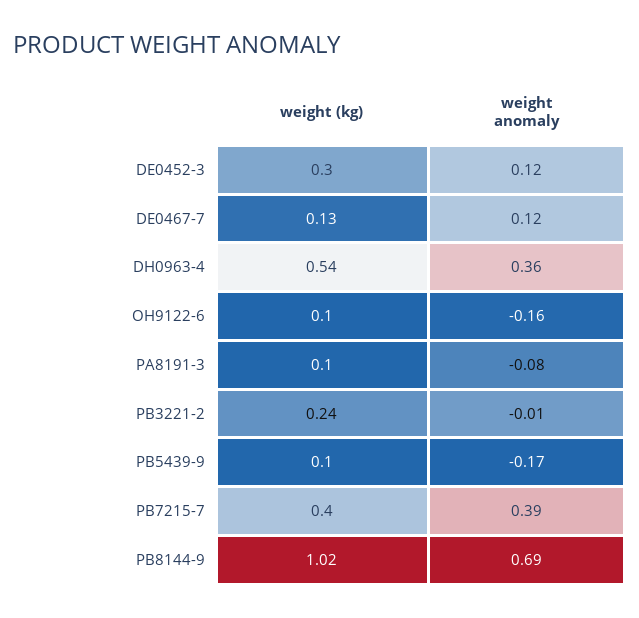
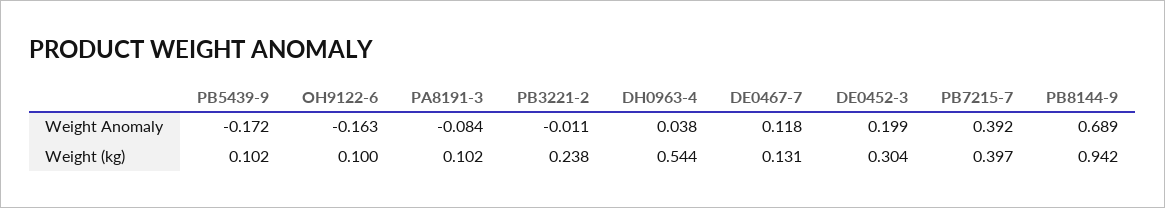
  {
    "weight (kg)": {
      "DE0452-3": 0.304,
      "DE0467-7": 0.131,
      "DH0963-4": 0.544,
      "OH9122-6": 0.1,
      "PA8191-3": 0.102,
      "PB3221-2": 0.238,
      "PB5439-9": 0.102,
      "PB7215-7": 0.397,
-     "PB8144-9": 1.02
+     "PB8144-9": 0.942
    },
    "weight anomaly": {
-     "DE0452-3": 0.12,
+     "DE0452-3": 0.199,
      "DE0467-7": 0.118,
-     "DH0963-4": 0.36,
+     "DH0963-4": 0.038,
      "OH9122-6": -0.163,
      "PA8191-3": -0.084,
      "PB3221-2": -0.011,
      "PB5439-9": -0.172,
      "PB7215-7": 0.392,
      "PB8144-9": 0.689
    }
  }

